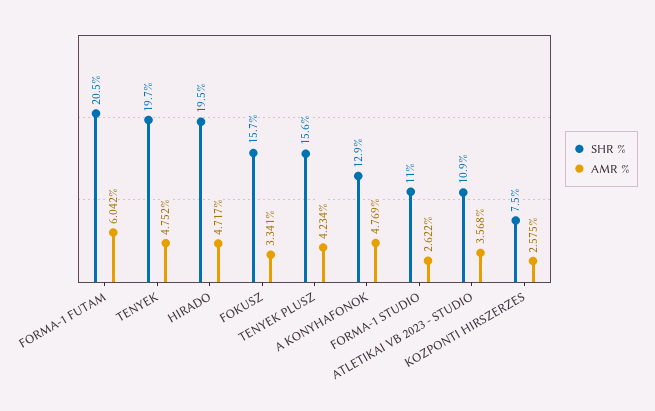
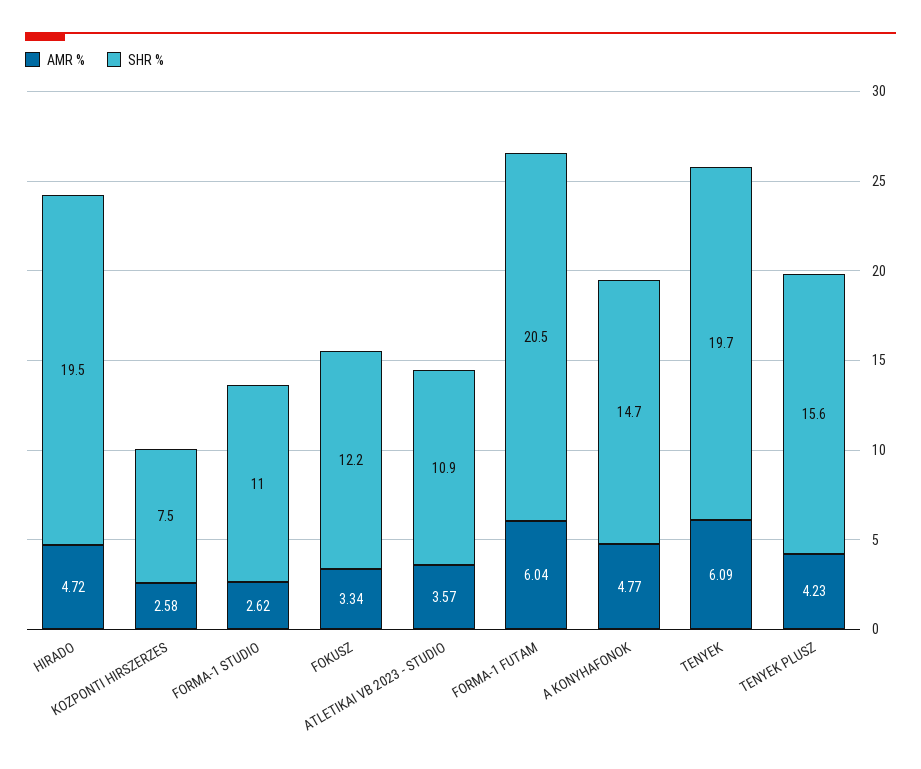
  {
    "SHR %": {
      "FORMA-1 FUTAM": 20.5,
      "TENYEK": 19.7,
      "HIRADO": 19.5,
-     "FOKUSZ": 15.7,
+     "FOKUSZ": 12.2,
      "TENYEK PLUSZ": 15.6,
-     "A KONYHAFONOK": 12.9,
+     "A KONYHAFONOK": 14.7,
      "FORMA-1 STUDIO": 11,
      "ATLETIKAI VB 2023 - STUDIO": 10.9,
      "KOZPONTI HIRSZERZES": 7.5
    },
    "AMR %": {
      "FORMA-1 FUTAM": 6.042,
-     "TENYEK": 4.752,
+     "TENYEK": 6.09,
      "HIRADO": 4.717,
      "FOKUSZ": 3.341,
      "TENYEK PLUSZ": 4.234,
      "A KONYHAFONOK": 4.769,
      "FORMA-1 STUDIO": 2.622,
      "ATLETIKAI VB 2023 - STUDIO": 3.568,
      "KOZPONTI HIRSZERZES": 2.575
    }
  }

